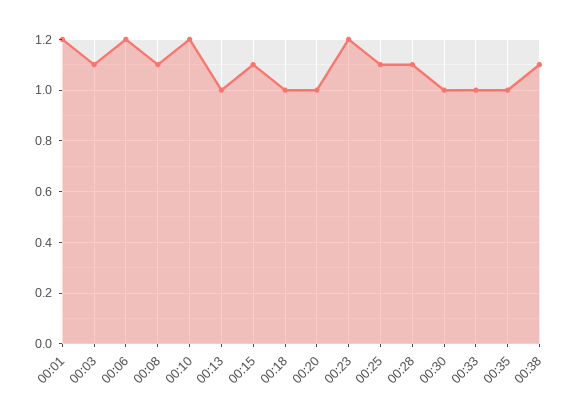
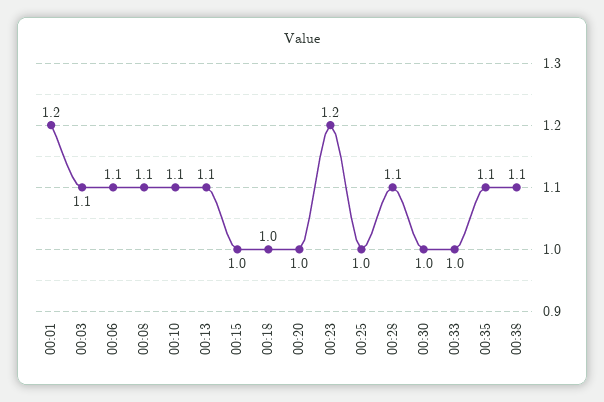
  {
    "00:01": 1.2,
    "00:03": 1.1,
-   "00:06": 1.2,
+   "00:06": 1.1,
    "00:08": 1.1,
-   "00:10": 1.2,
+   "00:10": 1.1,
-   "00:13": 1,
+   "00:13": 1.1,
-   "00:15": 1.1,
+   "00:15": 1,
    "00:18": 1,
    "00:20": 1,
    "00:23": 1.2,
-   "00:25": 1.1,
+   "00:25": 1,
    "00:28": 1.1,
    "00:30": 1,
    "00:33": 1,
-   "00:35": 1,
+   "00:35": 1.1,
    "00:38": 1.1
  }

